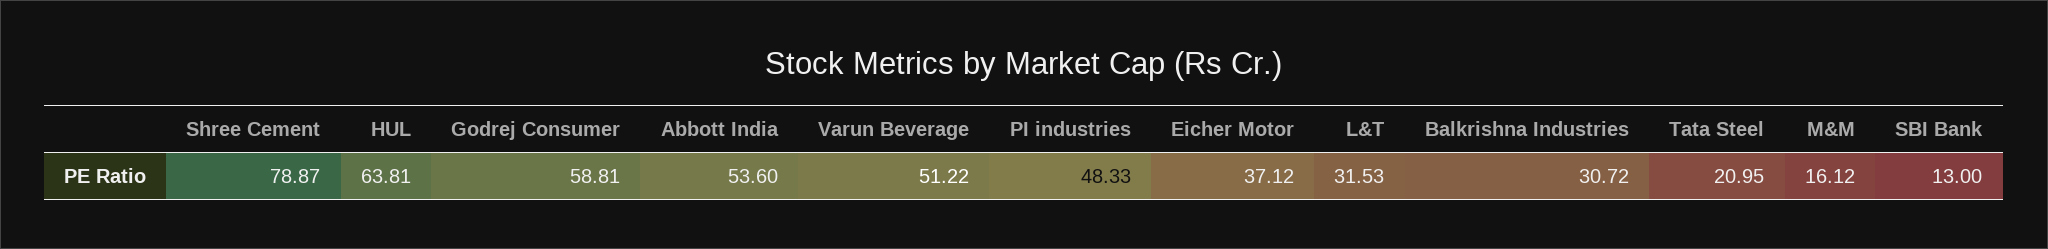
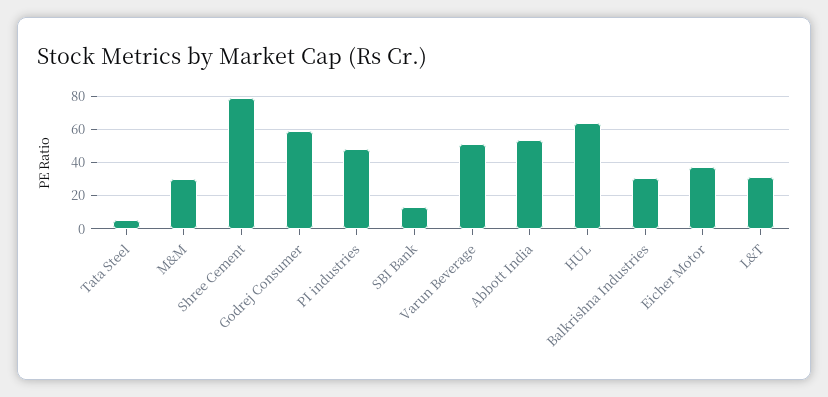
  {
    "Shree Cement": 78.87,
    "HUL": 63.81,
    "Godrej Consumer": 58.81,
    "Abbott India": 53.6,
    "Varun Beverage": 51.22,
    "PI industries": 48.33,
    "Eicher Motor": 37.12,
    "L&T": 31.53,
    "Balkrishna Industries": 30.72,
-   "Tata Steel": 20.95,
+   "Tata Steel": 5,
-   "M&M": 16.12,
+   "M&M": 30,
    "SBI Bank": 13
  }

